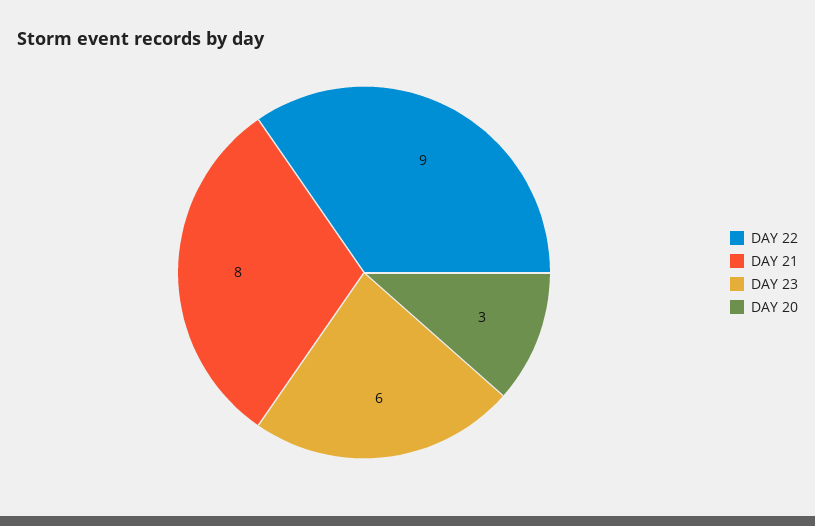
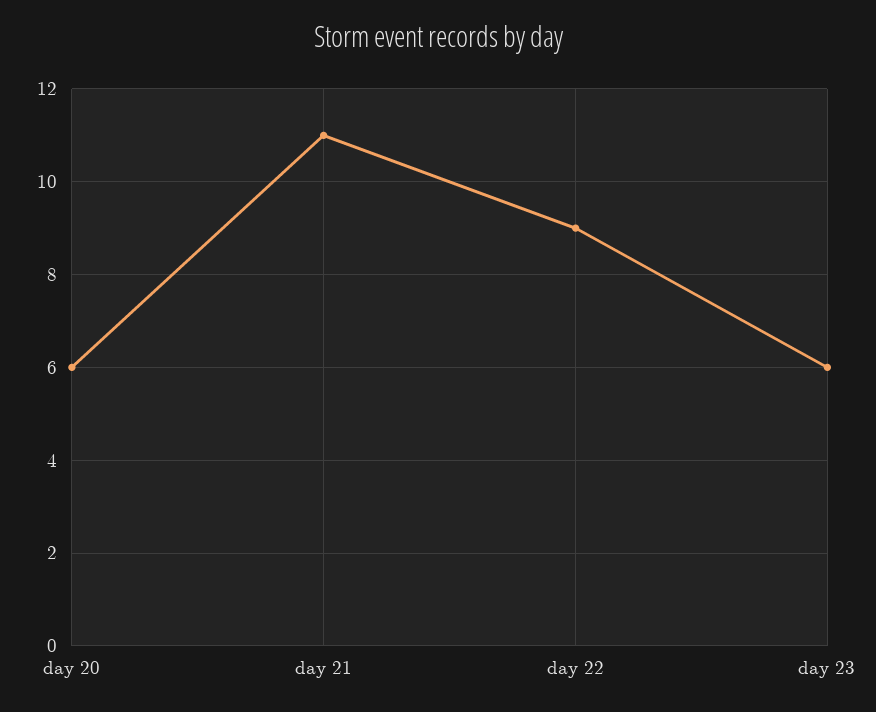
  {
    "DAY 22": 9,
-   "DAY 21": 8,
+   "DAY 21": 11,
    "DAY 23": 6,
-   "DAY 20": 3
+   "DAY 20": 6
  }

